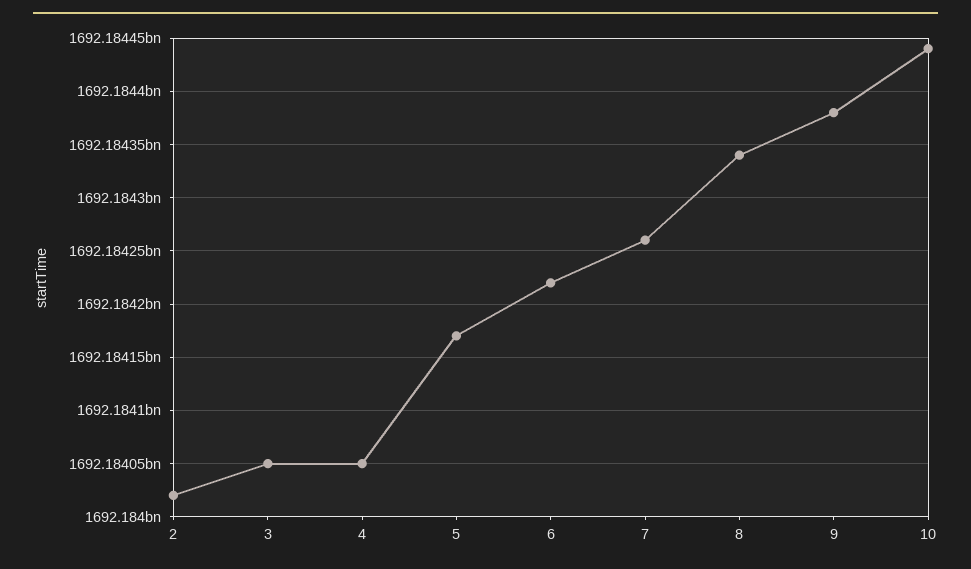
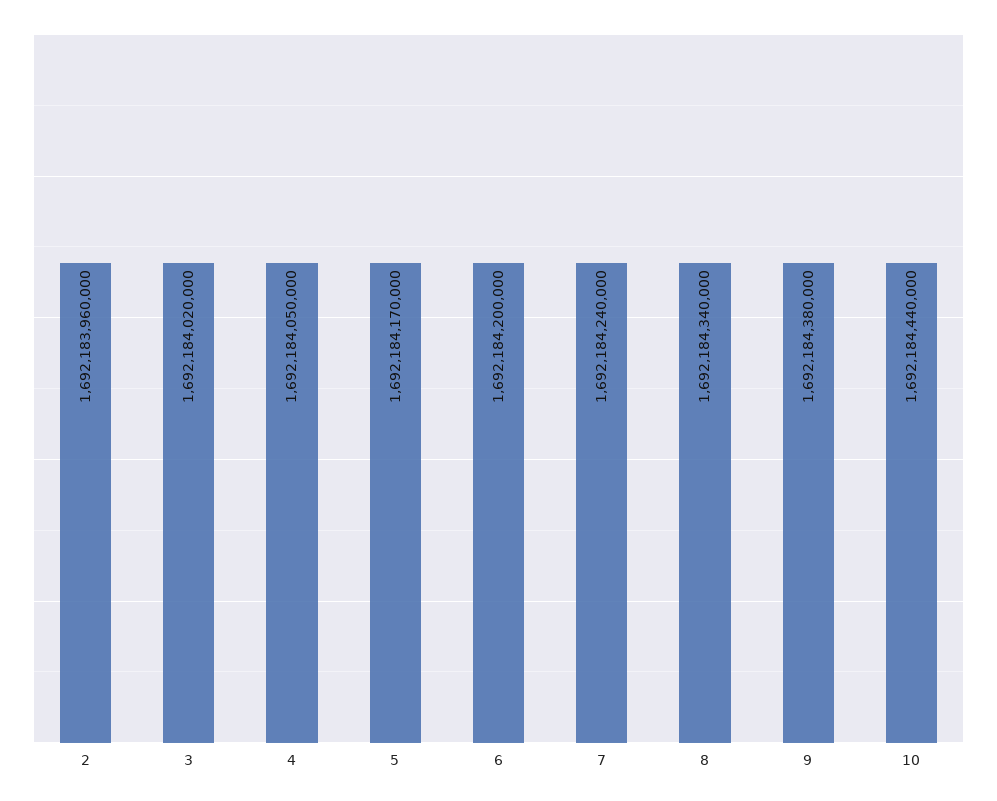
  {
-   "2": 1692184020000,
+   "2": 1692183960000,
-   "3": 1692184050000,
+   "3": 1692184020000,
    "4": 1692184050000,
    "5": 1692184170000,
-   "6": 1692184220000,
+   "6": 1692184200000,
-   "7": 1692184260000,
+   "7": 1692184240000,
    "8": 1692184340000,
    "9": 1692184380000,
    "10": 1692184440000
  }

